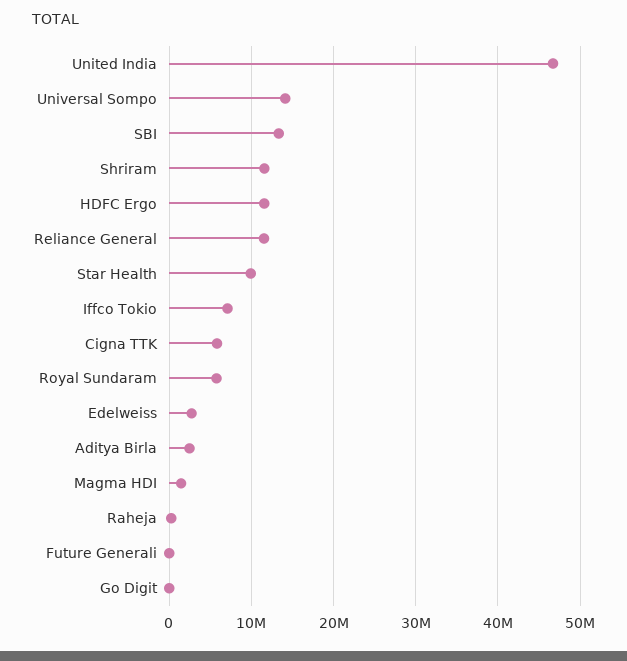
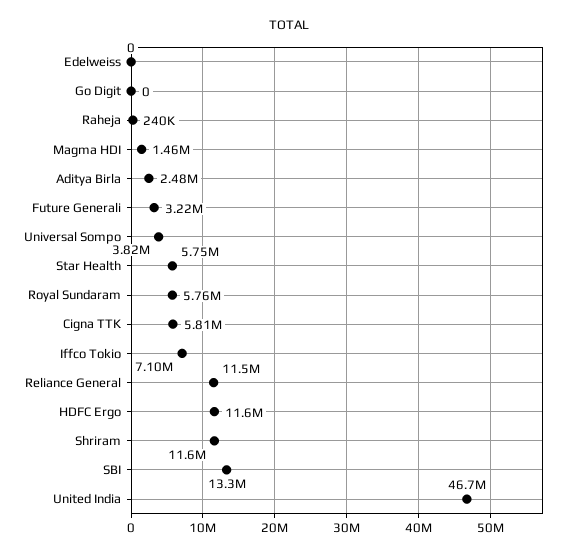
  {
    "United India": 46700000,
-   "Universal Sompo": 14000000,
+   "Universal Sompo": 3820000,
    "SBI": 13300000,
    "Shriram": 11600000,
    "HDFC Ergo": 11600000,
    "Reliance General": 11500000,
-   "Star Health": 10000000,
+   "Star Health": 5750000,
    "Iffco Tokio": 7100000,
    "Cigna TTK": 5810000,
    "Royal Sundaram": 5760000,
-   "Edelweiss": 3000000,
+   "Edelweiss": 0,
    "Aditya Birla": 2480000,
    "Magma HDI": 1460000,
    "Raheja": 240000,
-   "Future Generali": 0,
+   "Future Generali": 3220000,
    "Go Digit": 0
  }

